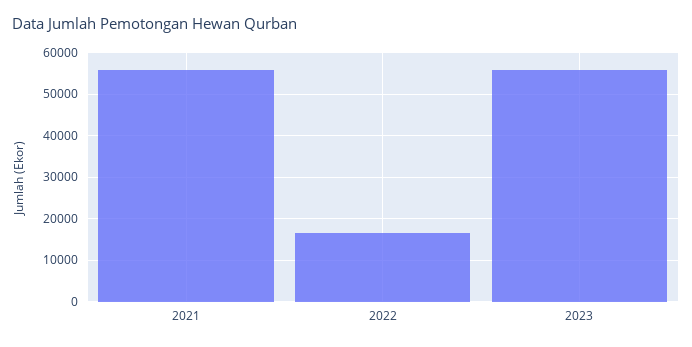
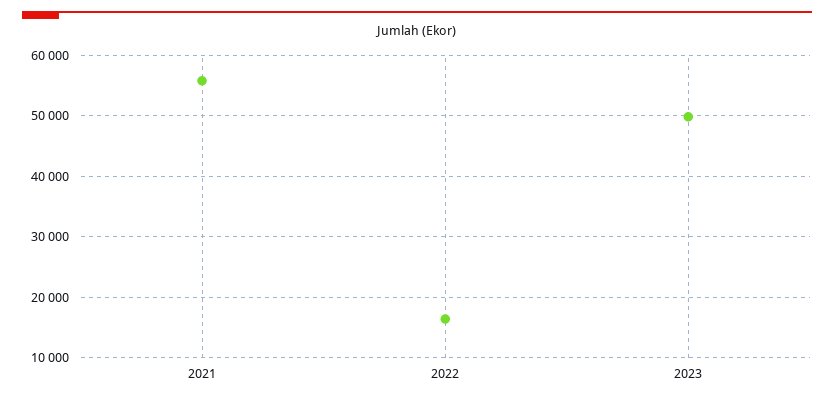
  {
    "2021": 56000,
    "2022": 16000,
-   "2023": 56000
+   "2023": 50000
  }

